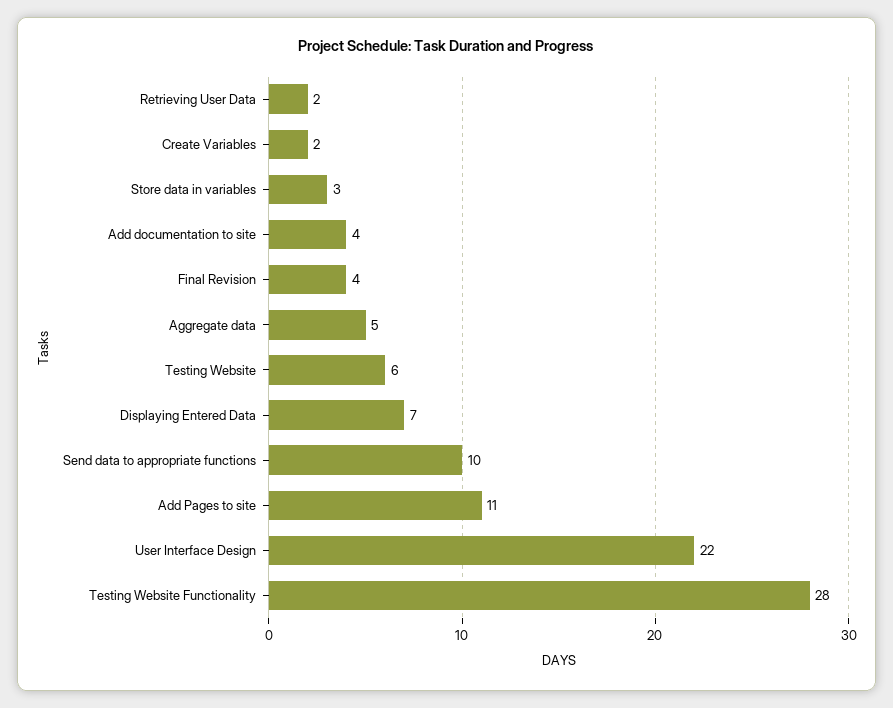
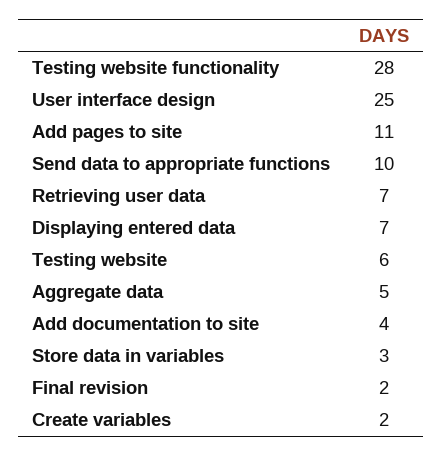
  {
-   "Retrieving User Data": 2,
+   "Retrieving User Data": 7,
    "Create Variables": 2,
    "Store data in variables": 3,
    "Add documentation to site": 4,
-   "Final Revision": 4,
+   "Final Revision": 2,
    "Aggregate data": 5,
    "Testing Website": 6,
    "Displaying Entered Data": 7,
    "Send data to appropriate functions": 10,
    "Add Pages to site": 11,
-   "User Interface Design": 22,
+   "User Interface Design": 25,
    "Testing Website Functionality": 28
  }

